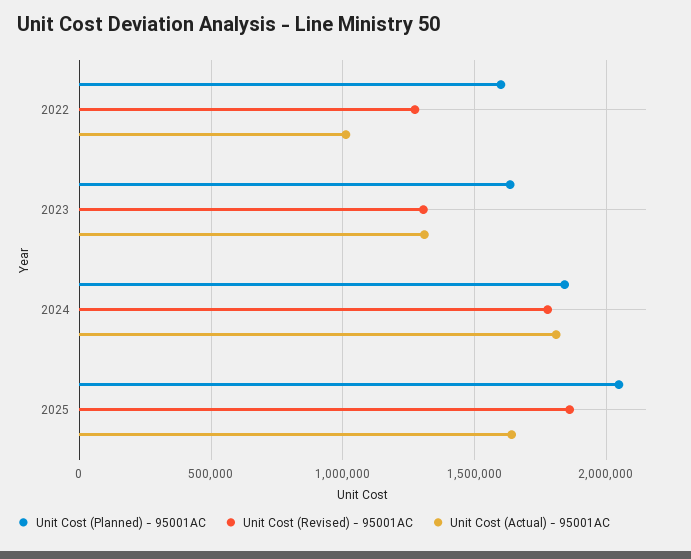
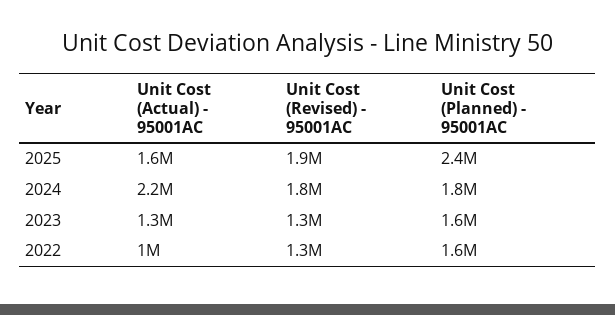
  {
    "Unit Cost (Planned) - 95001AC": {
      "2022": 1600000,
      "2023": 1600000,
      "2024": 1800000,
-     "2025": 2050000
+     "2025": 2400000
    },
    "Unit Cost (Revised) - 95001AC": {
      "2022": 1300000,
      "2023": 1300000,
      "2024": 1800000,
      "2025": 1900000
    },
    "Unit Cost (Actual) - 95001AC": {
      "2022": 1000000,
      "2023": 1300000,
-     "2024": 1800000,
+     "2024": 2200000,
      "2025": 1600000
    }
  }

